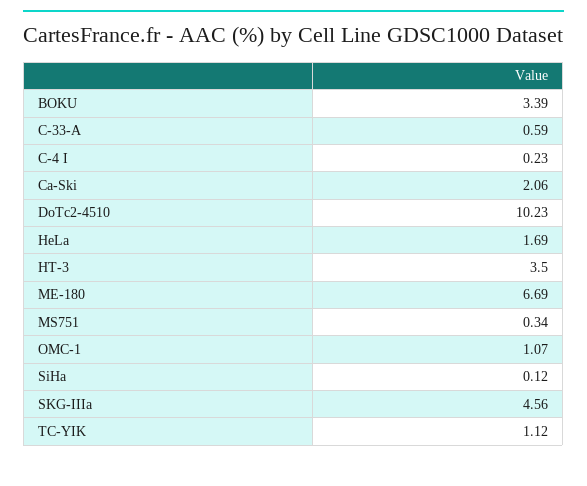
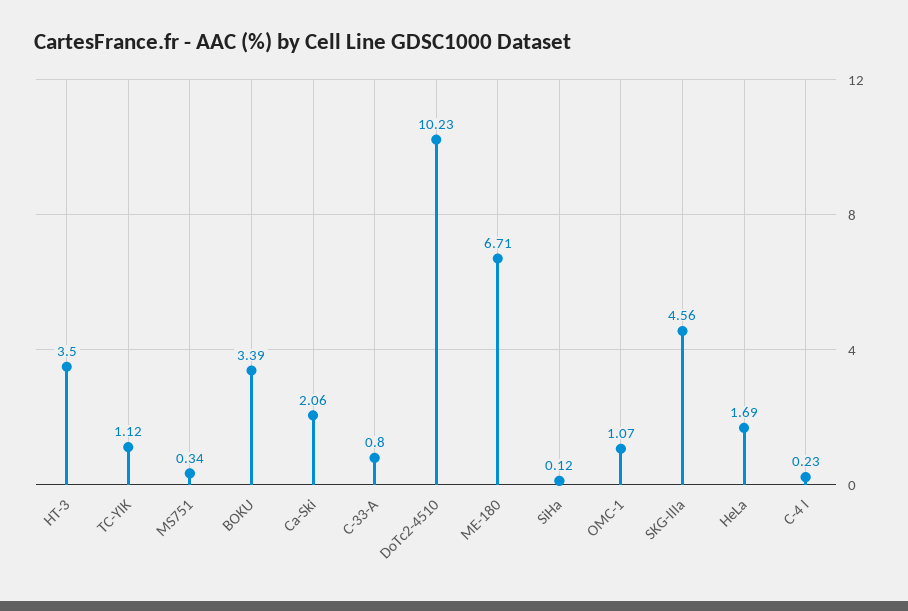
  {
    "BOKU": 3.39,
-   "C-33-A": 0.59,
+   "C-33-A": 0.8,
    "C-4 I": 0.23,
    "Ca-Ski": 2.06,
    "DoTc2-4510": 10.23,
    "HeLa": 1.69,
    "HT-3": 3.5,
-   "ME-180": 6.69,
+   "ME-180": 6.71,
    "MS751": 0.34,
    "OMC-1": 1.07,
    "SiHa": 0.12,
    "SKG-IIIa": 4.56,
    "TC-YIK": 1.12
  }

